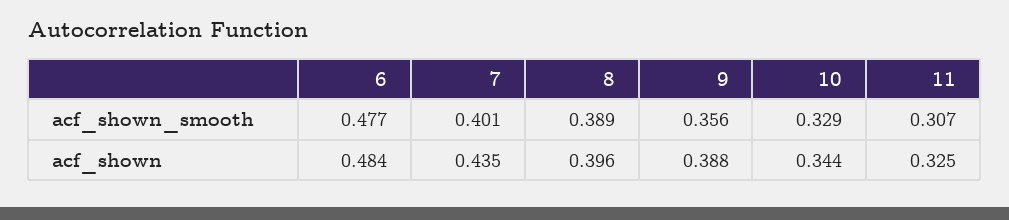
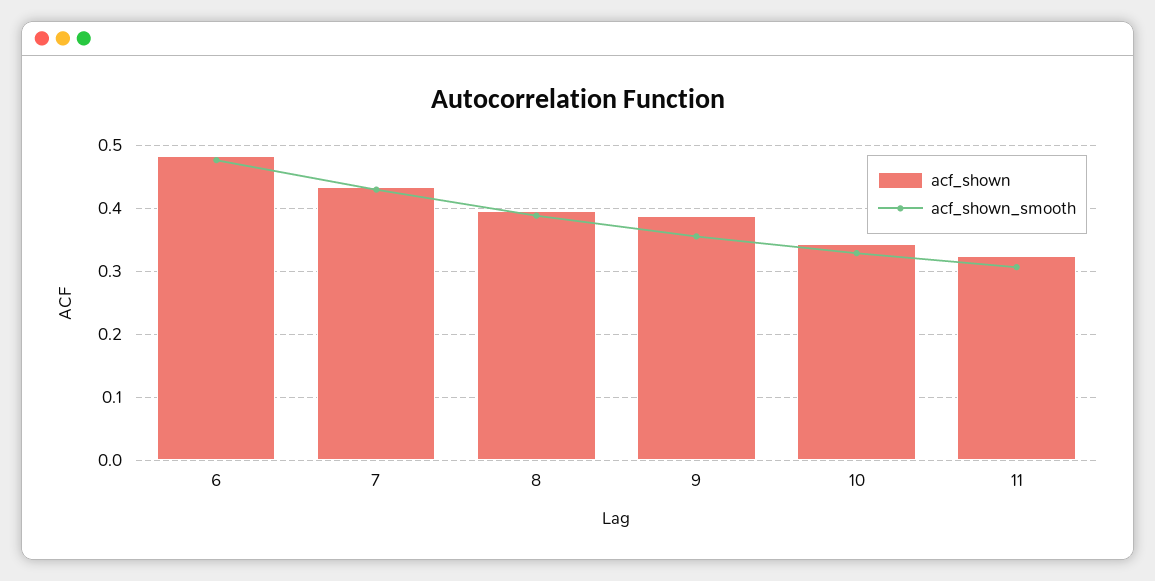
  {
    "acf_shown_smooth": {
      "6": 0.477,
-     "7": 0.401,
+     "7": 0.43,
      "8": 0.389,
      "9": 0.356,
      "10": 0.329,
      "11": 0.307
    },
    "acf_shown": {
      "6": 0.484,
      "7": 0.435,
      "8": 0.396,
      "9": 0.388,
      "10": 0.344,
      "11": 0.325
    }
  }

